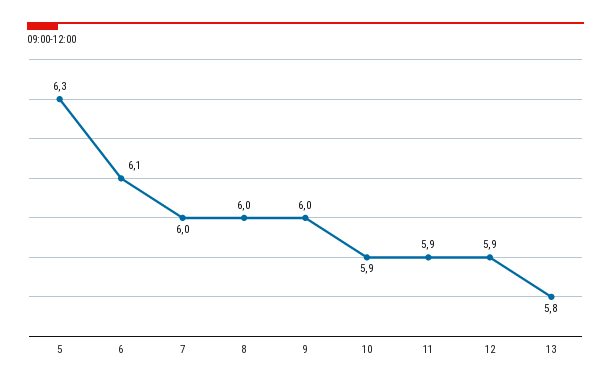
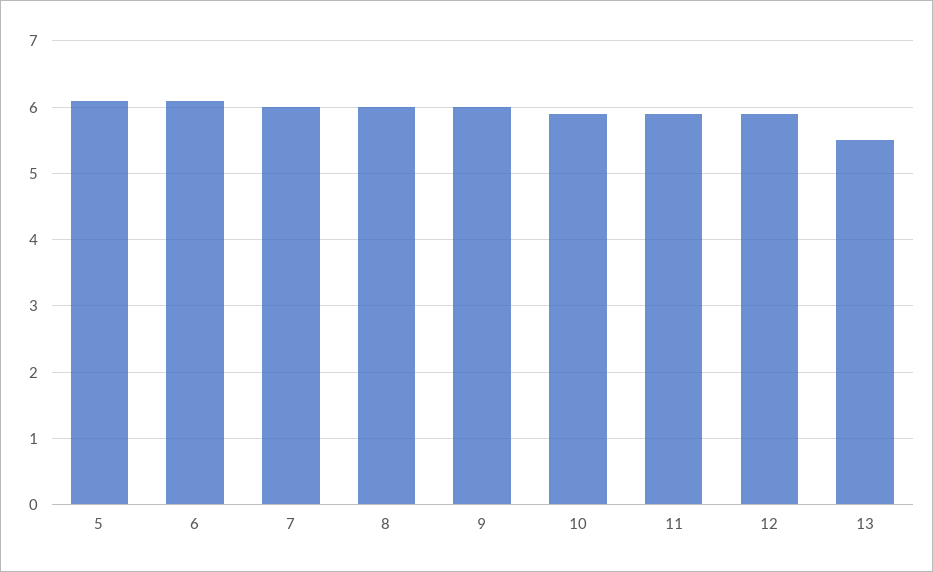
  {
-   "5": 6.3,
+   "5": 6.1,
    "6": 6.1,
    "7": 6,
    "8": 6,
    "9": 6,
    "10": 5.9,
    "11": 5.9,
    "12": 5.9,
-   "13": 5.8
+   "13": 5.5
  }

